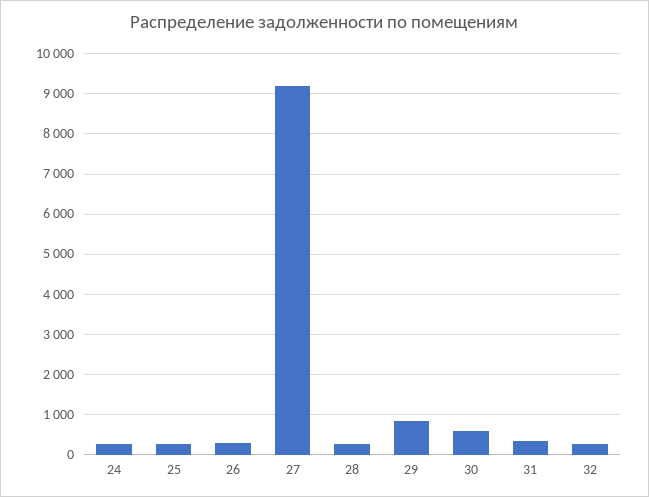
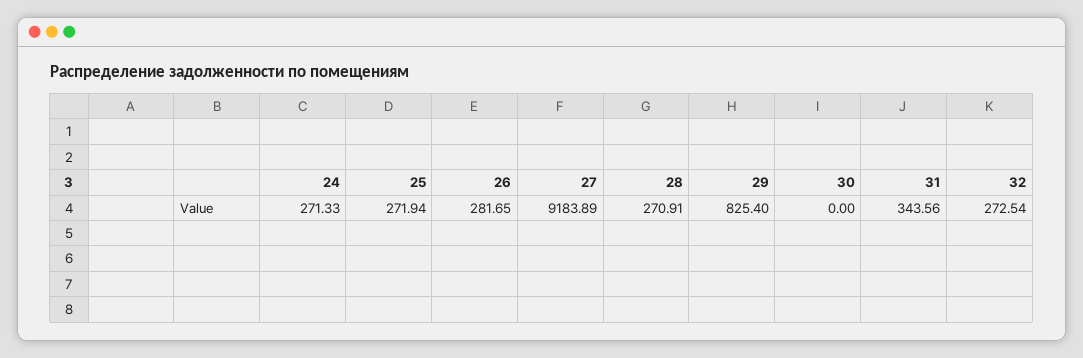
  {
    "24": 271.33,
    "25": 271.94,
    "26": 281.65,
    "27": 9183.89,
    "28": 270.91,
    "29": 825.4,
-   "30": 600,
+   "30": 0,
    "31": 343.56,
    "32": 272.54
  }

